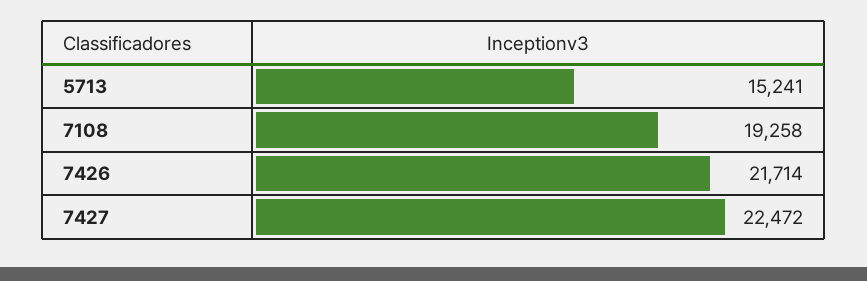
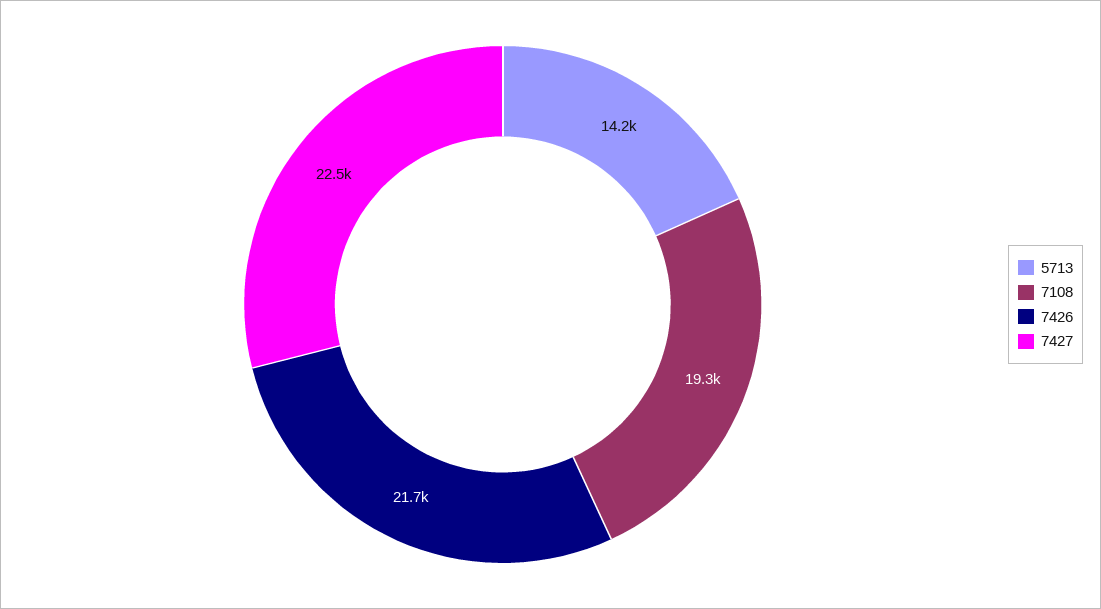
  {
-   "5713": 15241,
+   "5713": 14200,
    "7108": 19258,
    "7426": 21714,
    "7427": 22472
  }

